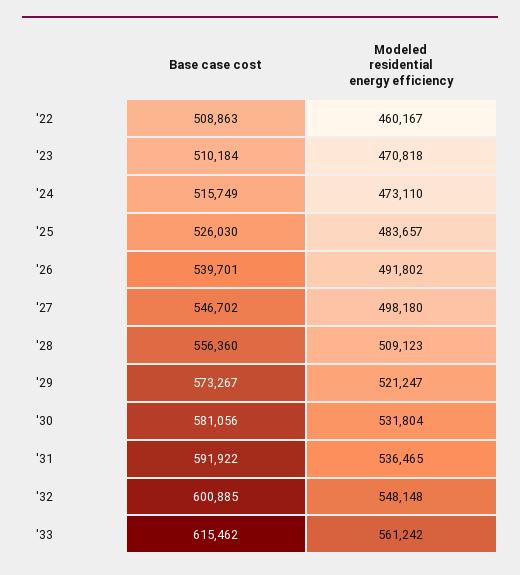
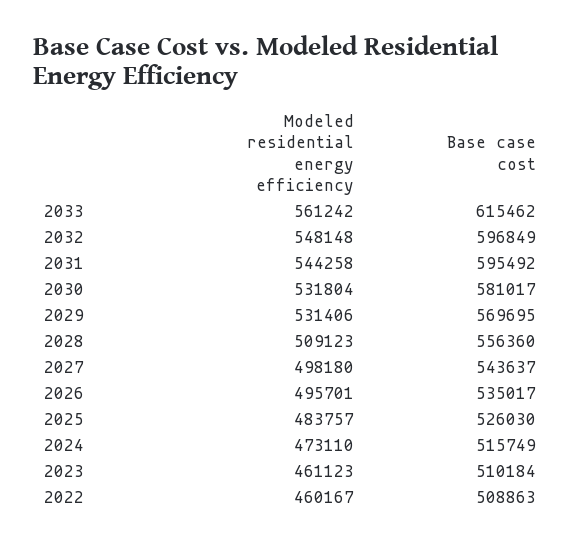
  {
    "Base case cost": {
      "'22": 508863,
      "'23": 510184,
      "'24": 515749,
      "'25": 526030,
-     "'26": 539701,
+     "'26": 535017,
-     "'27": 546702,
+     "'27": 543637,
      "'28": 556360,
-     "'29": 573267,
+     "'29": 569695,
-     "'30": 581056,
+     "'30": 581017,
-     "'31": 591922,
+     "'31": 595492,
-     "'32": 600885,
+     "'32": 596849,
      "'33": 615462
    },
    "Modeled residential energy efficiency": {
      "'22": 460167,
-     "'23": 470818,
+     "'23": 461123,
      "'24": 473110,
-     "'25": 483657,
+     "'25": 483757,
-     "'26": 491802,
+     "'26": 495701,
      "'27": 498180,
      "'28": 509123,
-     "'29": 521247,
+     "'29": 531406,
      "'30": 531804,
-     "'31": 536465,
+     "'31": 544258,
      "'32": 548148,
      "'33": 561242
    }
  }

